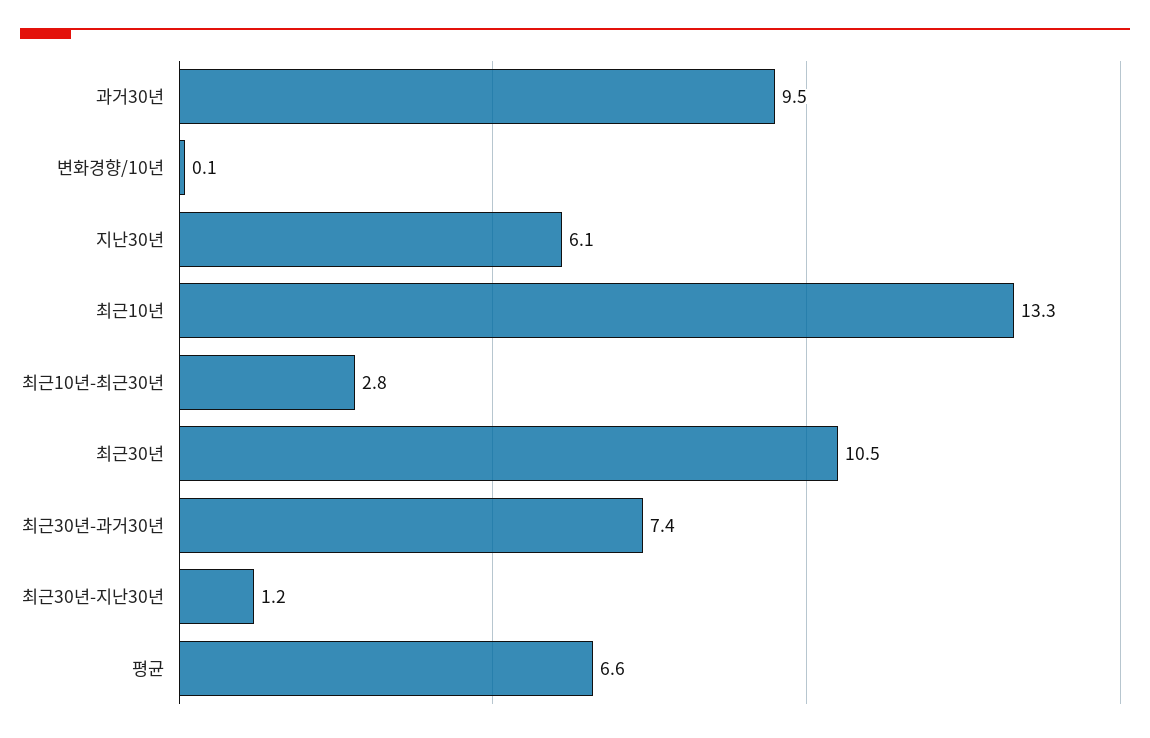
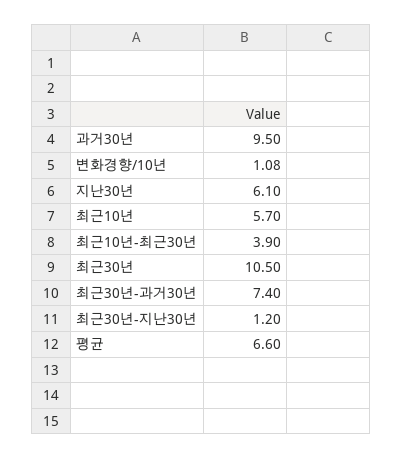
  {
    "과거30년": 9.5,
-   "변화경향/10년": 0.1,
+   "변화경향/10년": 1.08,
    "지난30년": 6.1,
-   "최근10년": 13.3,
+   "최근10년": 5.7,
-   "최근10년-최근30년": 2.8,
+   "최근10년-최근30년": 3.9,
    "최근30년": 10.5,
    "최근30년-과거30년": 7.4,
    "최근30년-지난30년": 1.2,
    "평균": 6.6
  }

